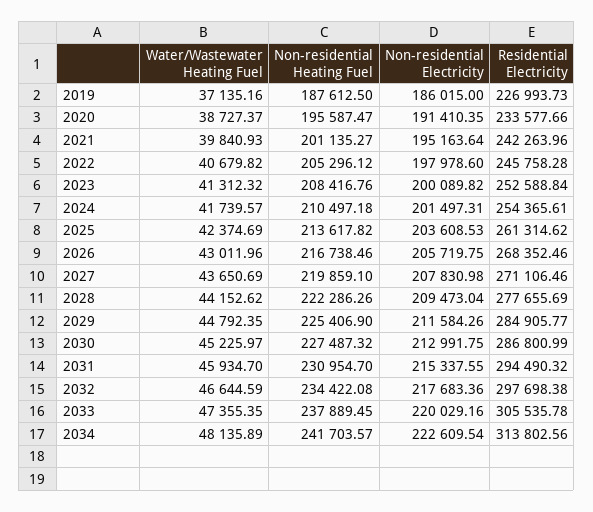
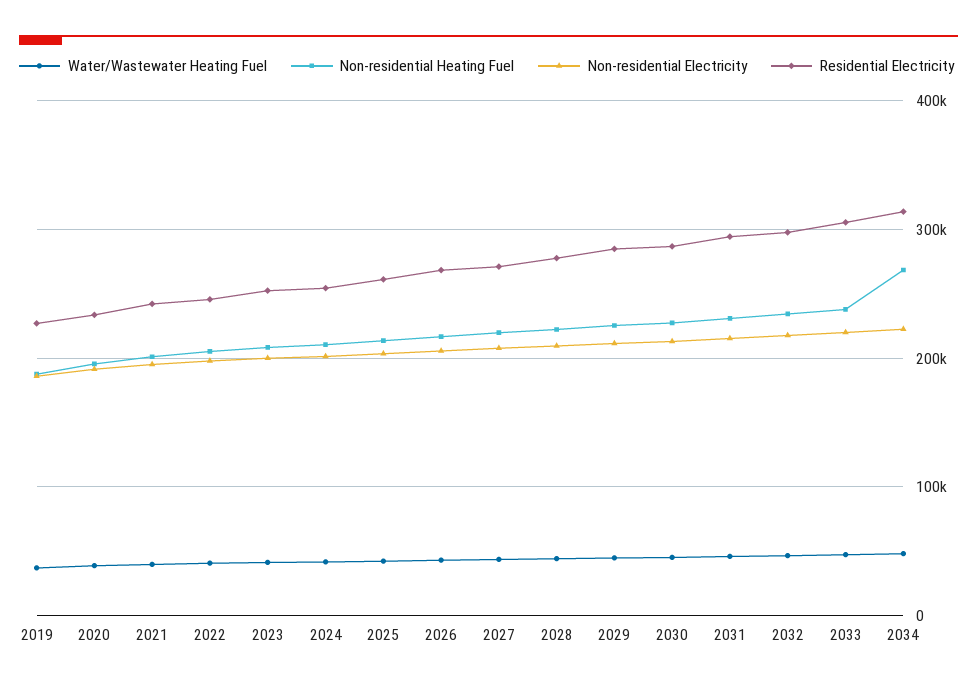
  {
    "Water/Wastewater Heating Fuel": {
      "2019": 37135.16,
      "2020": 38727.37,
      "2021": 39840.93,
      "2022": 40679.82,
      "2023": 41312.32,
      "2024": 41739.57,
      "2025": 42374.69,
      "2026": 43011.96,
      "2027": 43650.69,
      "2028": 44152.62,
      "2029": 44792.35,
      "2030": 45225.97,
      "2031": 45934.7,
      "2032": 46644.59,
      "2033": 47355.35,
      "2034": 48135.89
    },
    "Non-residential Heating Fuel": {
      "2019": 187612.5,
      "2020": 195587.47,
      "2021": 201135.27,
      "2022": 205296.12,
      "2023": 208416.76,
      "2024": 210497.18,
      "2025": 213617.82,
      "2026": 216738.46,
      "2027": 219859.1,
      "2028": 222286.26,
      "2029": 225406.9,
      "2030": 227487.32,
      "2031": 230954.7,
      "2032": 234422.08,
      "2033": 237889.45,
-     "2034": 241703.57
+     "2034": 270000
    },
    "Non-residential Electricity": {
      "2019": 186015,
      "2020": 191410.35,
      "2021": 195163.64,
      "2022": 197978.6,
      "2023": 200089.82,
      "2024": 201497.31,
      "2025": 203608.53,
      "2026": 205719.75,
      "2027": 207830.98,
      "2028": 209473.04,
      "2029": 211584.26,
      "2030": 212991.75,
      "2031": 215337.55,
      "2032": 217683.36,
      "2033": 220029.16,
      "2034": 222609.54
    },
    "Residential Electricity": {
      "2019": 226993.73,
      "2020": 233577.66,
      "2021": 242263.96,
      "2022": 245758.28,
      "2023": 252588.84,
      "2024": 254365.61,
      "2025": 261314.62,
      "2026": 268352.46,
      "2027": 271106.46,
      "2028": 277655.69,
      "2029": 284905.77,
      "2030": 286800.99,
      "2031": 294490.32,
      "2032": 297698.38,
      "2033": 305535.78,
      "2034": 313802.56
    }
  }

